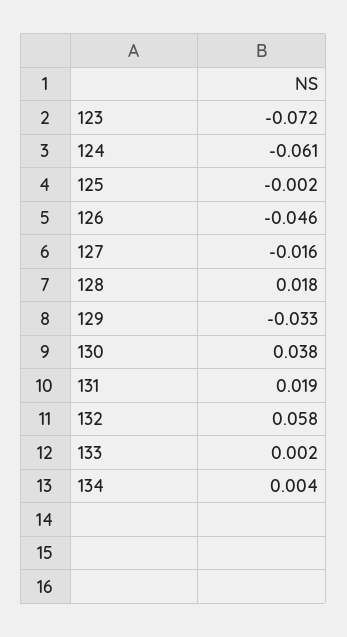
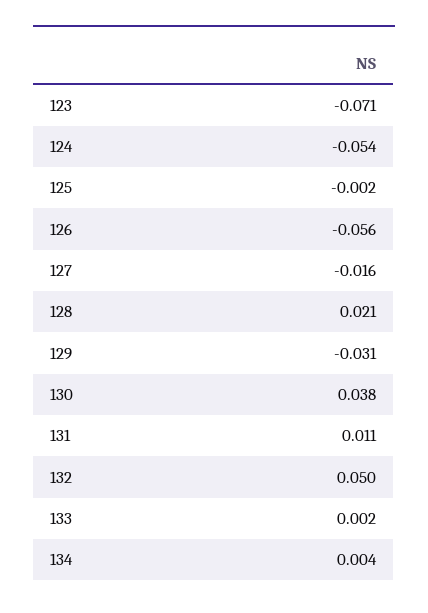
  {
-   "123": -0.072,
+   "123": -0.071,
-   "124": -0.061,
+   "124": -0.054,
    "125": -0.002,
-   "126": -0.046,
+   "126": -0.056,
    "127": -0.016,
-   "128": 0.018,
+   "128": 0.021,
-   "129": -0.033,
+   "129": -0.031,
    "130": 0.038,
-   "131": 0.019,
+   "131": 0.011,
-   "132": 0.058,
+   "132": 0.05,
    "133": 0.002,
    "134": 0.004
  }

